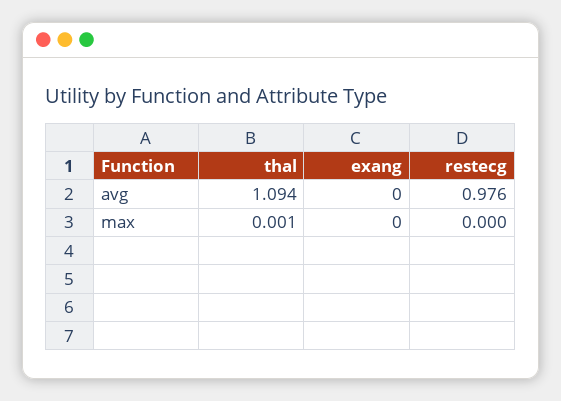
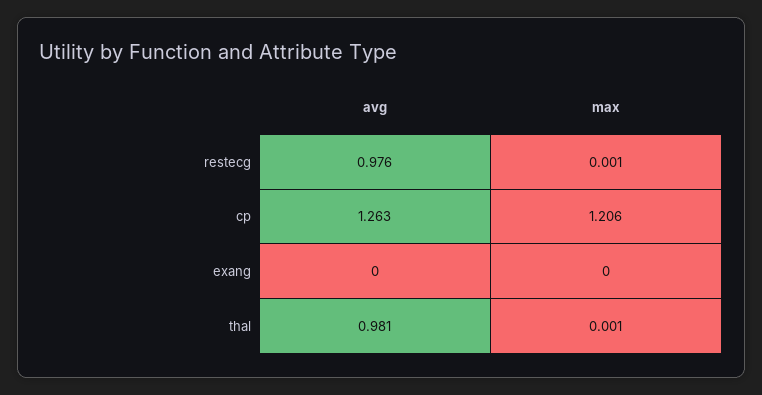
  {
    "thal": {
-     "avg": 1.094,
+     "avg": 0.981,
      "max": 0.001
    },
    "exang": {
      "avg": 0,
      "max": 0
    },
    "restecg": {
      "avg": 0.976,
-     "max": 0
+     "max": 0.001
-   }
+   },
+   "cp": {
+     "avg": 1.263,
+     "max": 1.206
+   }
  }

